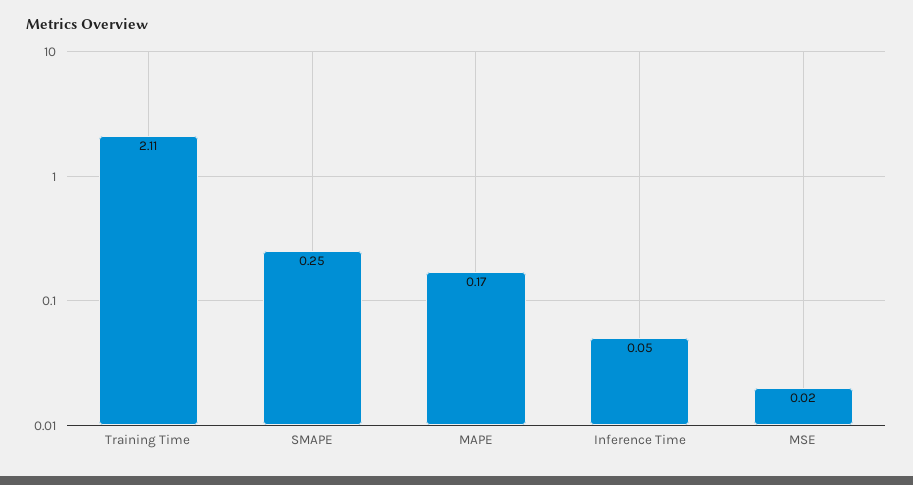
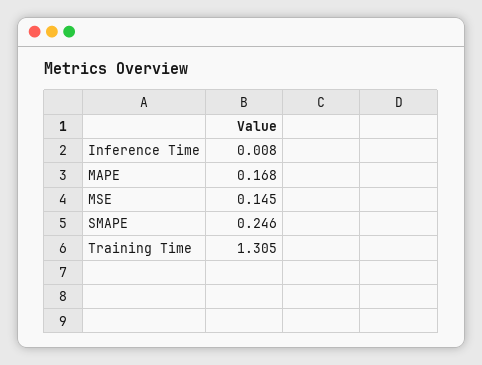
  {
-   "Training Time": 2.11,
+   "Training Time": 1.305,
    "SMAPE": 0.246,
    "MAPE": 0.168,
-   "Inference Time": 0.05,
+   "Inference Time": 0.008,
-   "MSE": 0.02
+   "MSE": 0.145
  }

